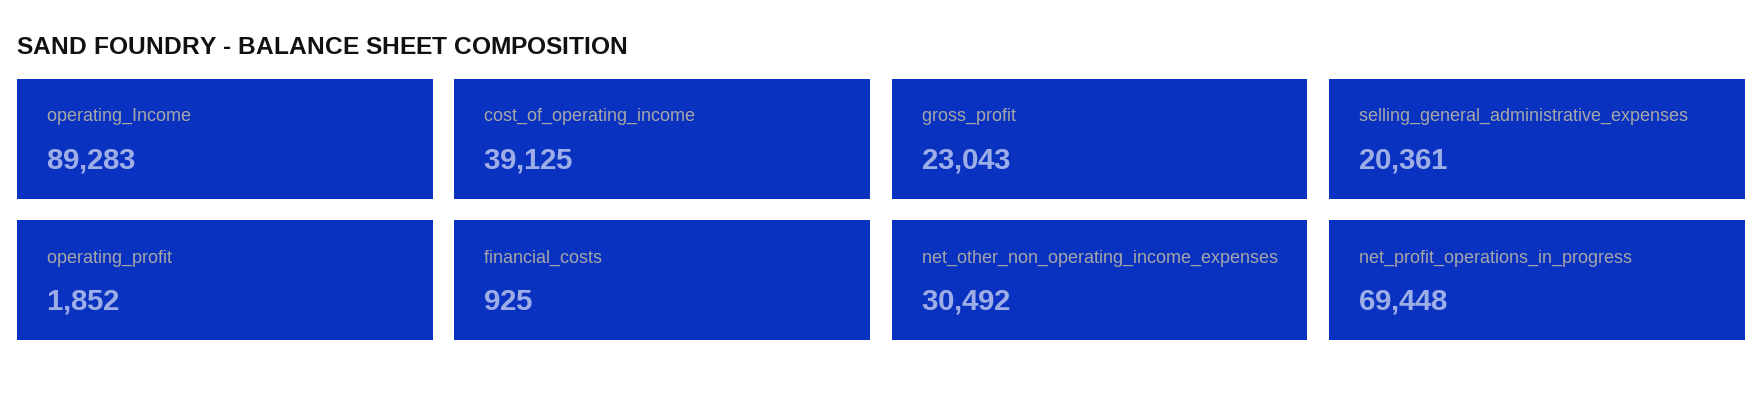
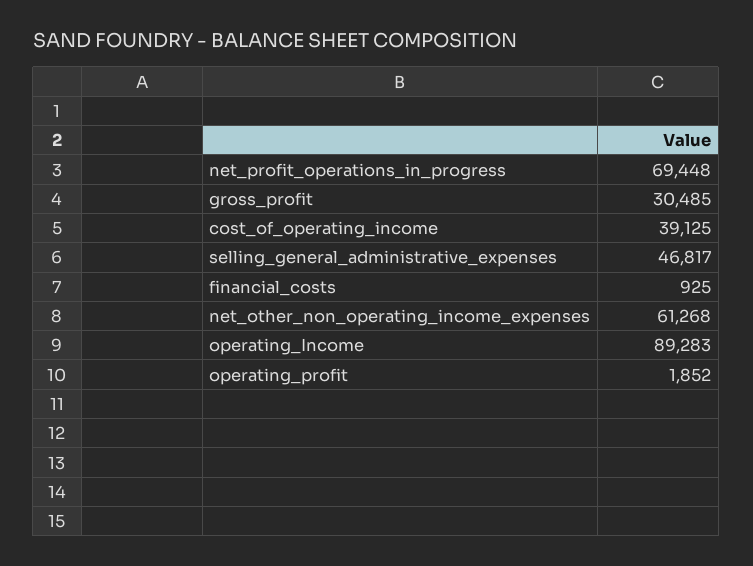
  {
    "operating_Income": 89283,
    "cost_of_operating_income": 39125,
-   "gross_profit": 23043,
+   "gross_profit": 30485,
-   "selling_general_administrative_expenses": 20361,
+   "selling_general_administrative_expenses": 46817,
    "operating_profit": 1852,
    "financial_costs": 925,
-   "net_other_non_operating_income_expenses": 30492,
+   "net_other_non_operating_income_expenses": 61268,
    "net_profit_operations_in_progress": 69448
  }

